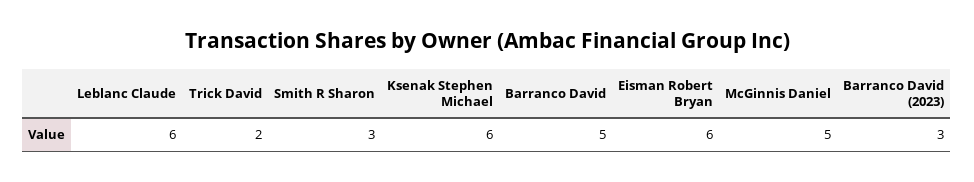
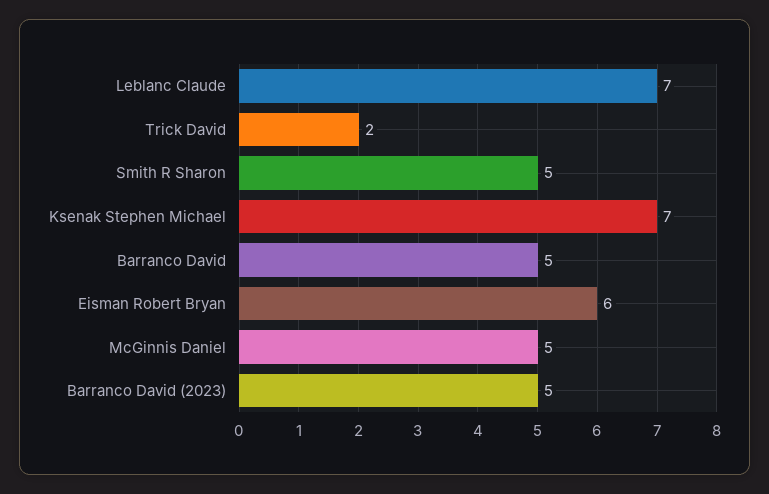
  {
-   "Leblanc Claude": 6,
+   "Leblanc Claude": 7,
    "Trick David": 2,
-   "Smith R Sharon": 3,
+   "Smith R Sharon": 5,
-   "Ksenak Stephen Michael": 6,
+   "Ksenak Stephen Michael": 7,
    "Barranco David": 5,
    "Eisman Robert Bryan": 6,
    "McGinnis Daniel": 5,
-   "Barranco David (2023)": 3
+   "Barranco David (2023)": 5
  }

